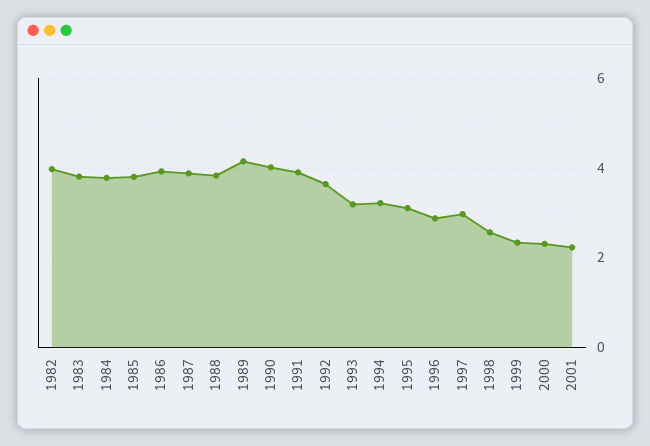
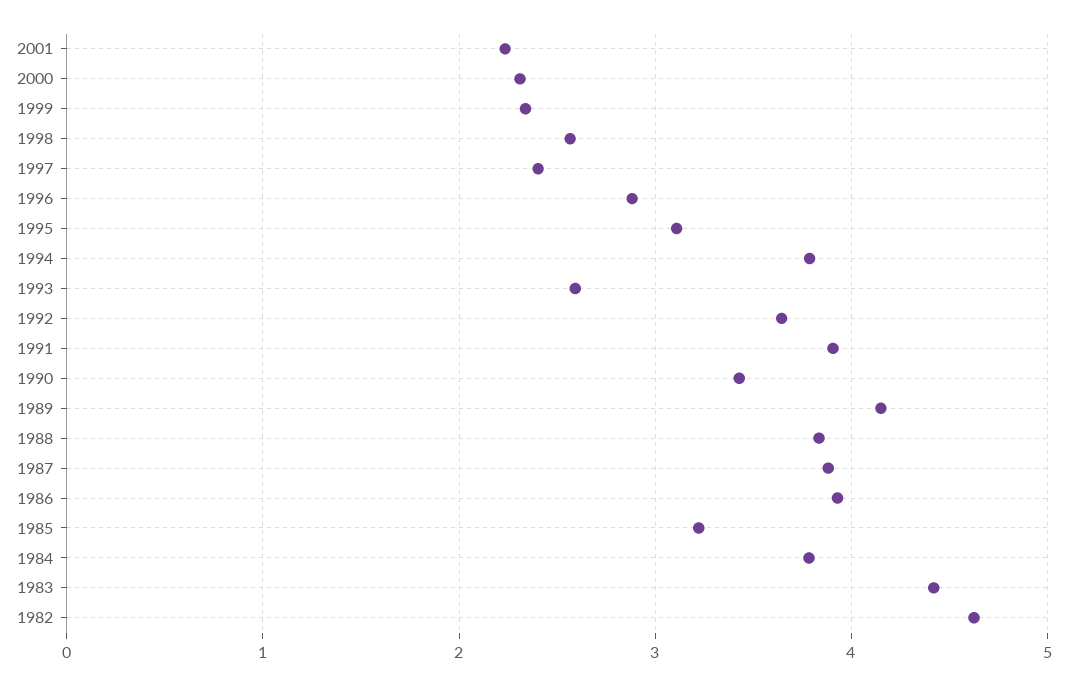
  {
-   "1982": 4,
+   "1982": 4.6,
-   "1983": 3.8,
+   "1983": 4.4,
    "1984": 3.8,
-   "1985": 3.8,
+   "1985": 3.2,
    "1986": 3.9,
    "1987": 3.9,
    "1988": 3.8,
    "1989": 4.2,
-   "1990": 4,
+   "1990": 3.4,
    "1991": 3.9,
    "1992": 3.6,
-   "1993": 3.2,
+   "1993": 2.6,
-   "1994": 3.2,
+   "1994": 3.8,
    "1995": 3.1,
    "1996": 2.9,
-   "1997": 3,
+   "1997": 2.4,
    "1998": 2.6,
    "1999": 2.3,
    "2000": 2.3,
    "2001": 2.2
  }

